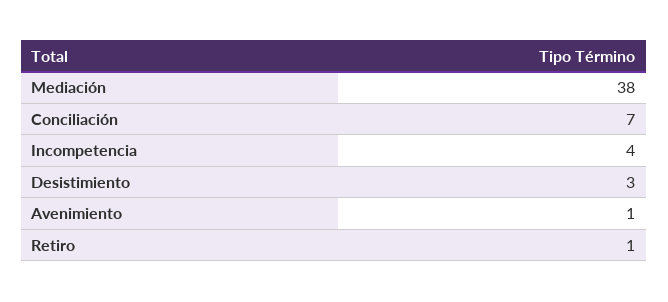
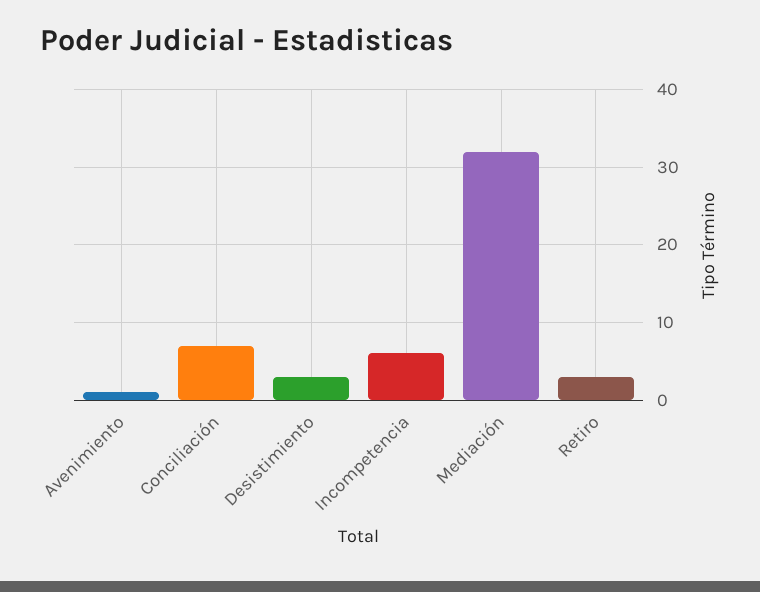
  {
-   "Mediación": 38,
+   "Mediación": 32,
    "Conciliación": 7,
-   "Incompetencia": 4,
+   "Incompetencia": 6,
    "Desistimiento": 3,
    "Avenimiento": 1,
-   "Retiro": 1
+   "Retiro": 3
  }

